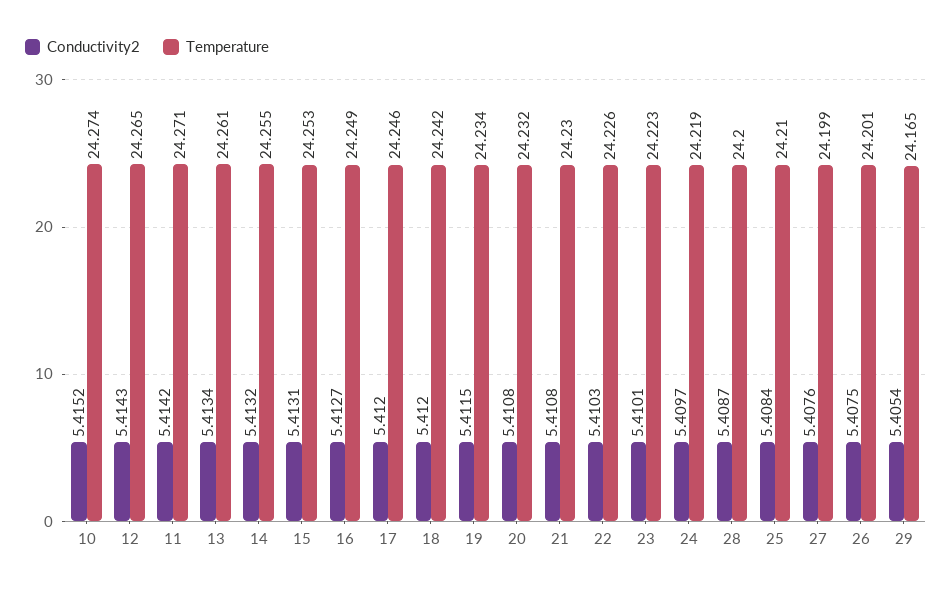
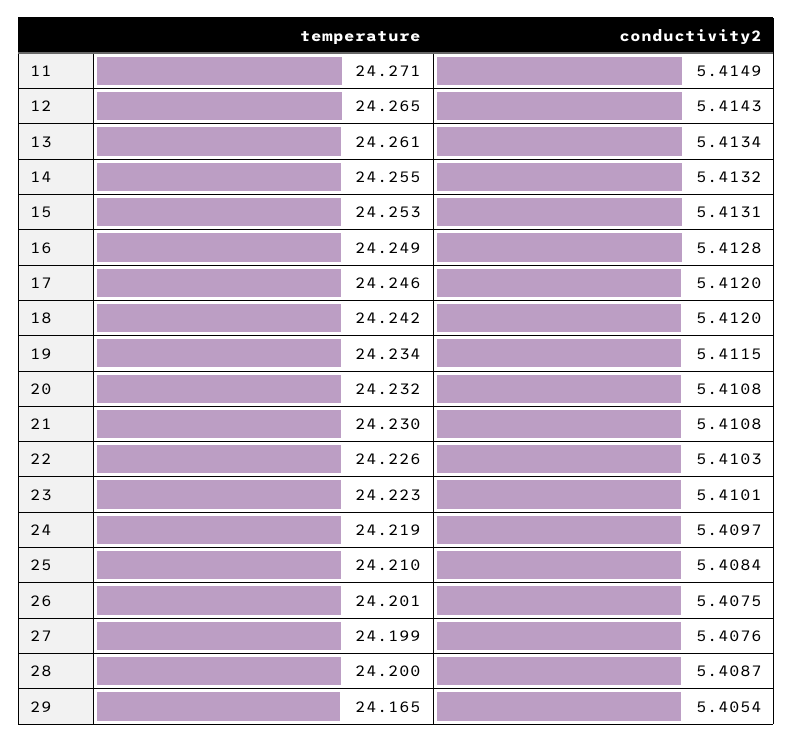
  {
    "Conductivity2": {
-     "10": 5.4152,
      "12": 5.4143,
-     "11": 5.4142,
+     "11": 5.4149,
      "13": 5.4134,
      "14": 5.4132,
      "15": 5.4131,
-     "16": 5.4127,
+     "16": 5.4128,
      "17": 5.412,
      "18": 5.412,
      "19": 5.4115,
      "20": 5.4108,
      "21": 5.4108,
      "22": 5.4103,
      "23": 5.4101,
      "24": 5.4097,
      "28": 5.4087,
      "25": 5.4084,
      "27": 5.4076,
      "26": 5.4075,
      "29": 5.4054
    },
    "Temperature": {
-     "10": 24.274,
      "12": 24.265,
      "11": 24.271,
      "13": 24.261,
      "14": 24.255,
      "15": 24.253,
      "16": 24.249,
      "17": 24.246,
      "18": 24.242,
      "19": 24.234,
      "20": 24.232,
      "21": 24.23,
      "22": 24.226,
      "23": 24.223,
      "24": 24.219,
      "28": 24.2,
      "25": 24.21,
      "27": 24.199,
      "26": 24.201,
      "29": 24.165
    }
  }

